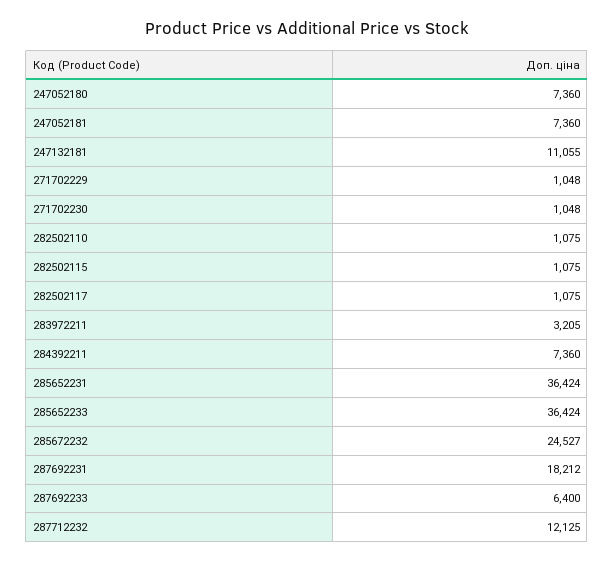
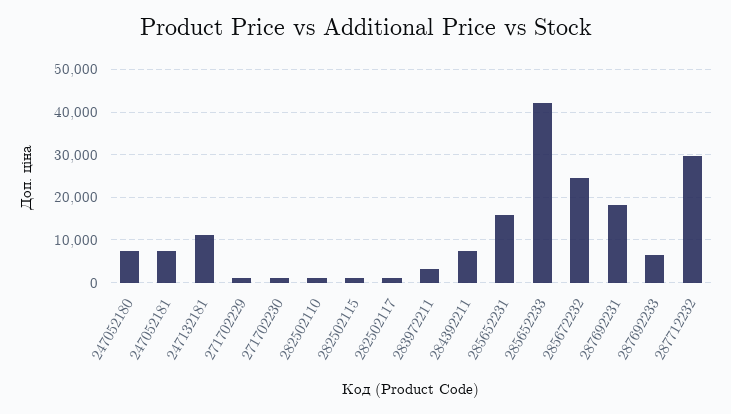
  {
    "247052180": 7360,
    "247052181": 7360,
    "247132181": 11055,
    "271702229": 1048,
    "271702230": 1048,
    "282502110": 1075,
    "282502115": 1075,
    "282502117": 1075,
    "283972211": 3205,
    "284392211": 7360,
-   "285652231": 36424,
+   "285652231": 16000,
-   "285652233": 36424,
+   "285652233": 42000,
    "285672232": 24527,
    "287692231": 18212,
    "287692233": 6400,
-   "287712232": 12125
+   "287712232": 30000
  }

